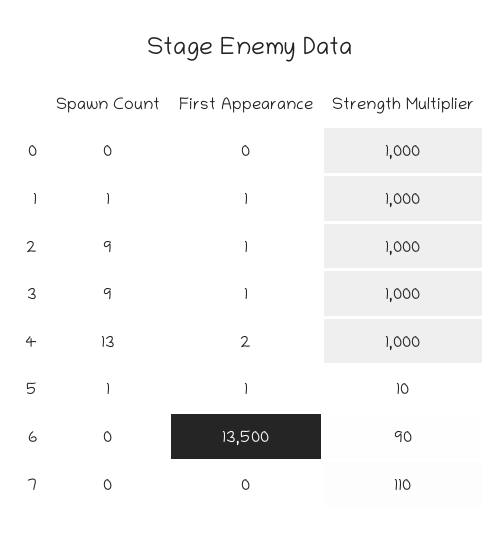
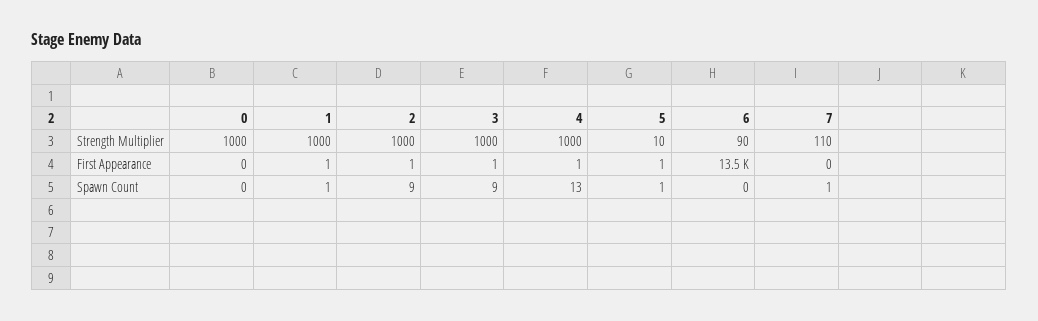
  {
    "Spawn Count": {
      "0": 0,
      "1": 1,
      "2": 9,
      "3": 9,
      "4": 13,
      "5": 1,
      "6": 0,
-     "7": 0
+     "7": 1
    },
    "First Appearance": {
      "0": 0,
      "1": 1,
      "2": 1,
      "3": 1,
-     "4": 2,
+     "4": 1,
      "5": 1,
      "6": 13500,
      "7": 0
    },
    "Strength Multiplier": {
      "0": 1000,
      "1": 1000,
      "2": 1000,
      "3": 1000,
      "4": 1000,
      "5": 10,
      "6": 90,
      "7": 110
    }
  }

